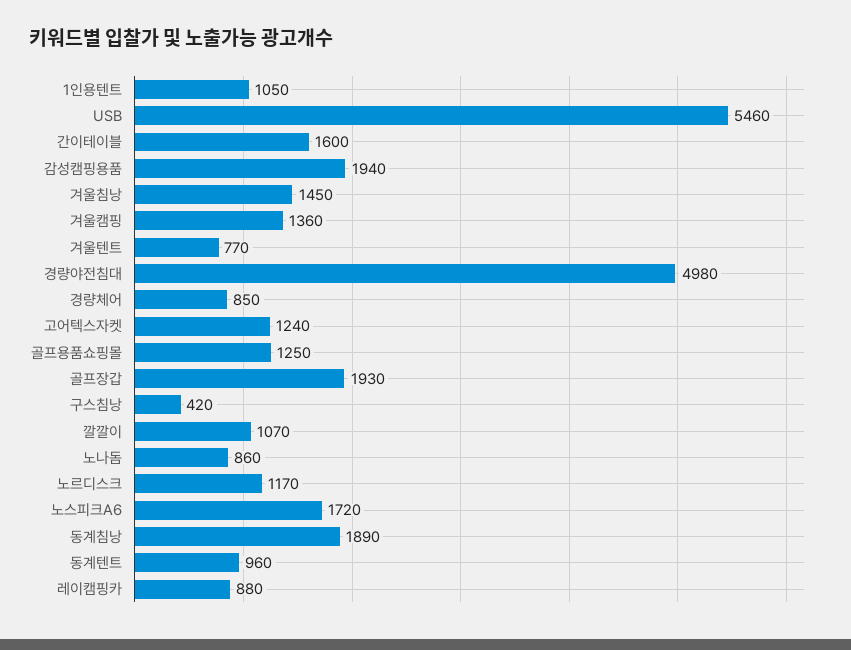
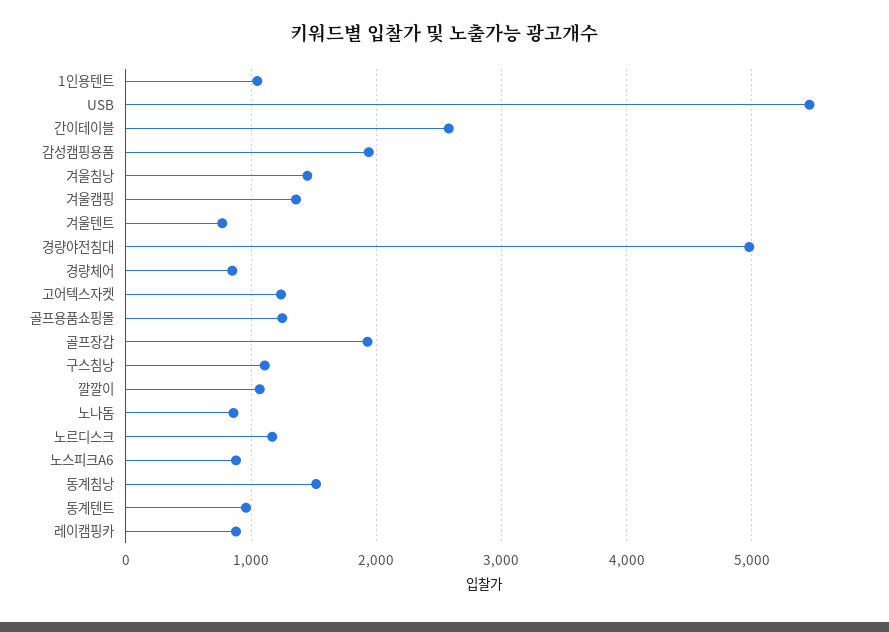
  {
    "1인용텐트": 1050,
    "USB": 5460,
-   "간이테이블": 1600,
+   "간이테이블": 2600,
    "감성캠핑용품": 1940,
    "겨울침낭": 1450,
    "겨울캠핑": 1360,
    "겨울텐트": 770,
    "경량야전침대": 4980,
    "경량체어": 850,
    "고어텍스자켓": 1240,
    "골프용품쇼핑몰": 1250,
    "골프장갑": 1930,
-   "구스침낭": 420,
+   "구스침낭": 1100,
    "깔깔이": 1070,
    "노나돔": 860,
    "노르디스크": 1170,
-   "노스피크A6": 1720,
+   "노스피크A6": 900,
-   "동계침낭": 1890,
+   "동계침낭": 1500,
    "동계텐트": 960,
    "레이캠핑카": 880
  }

